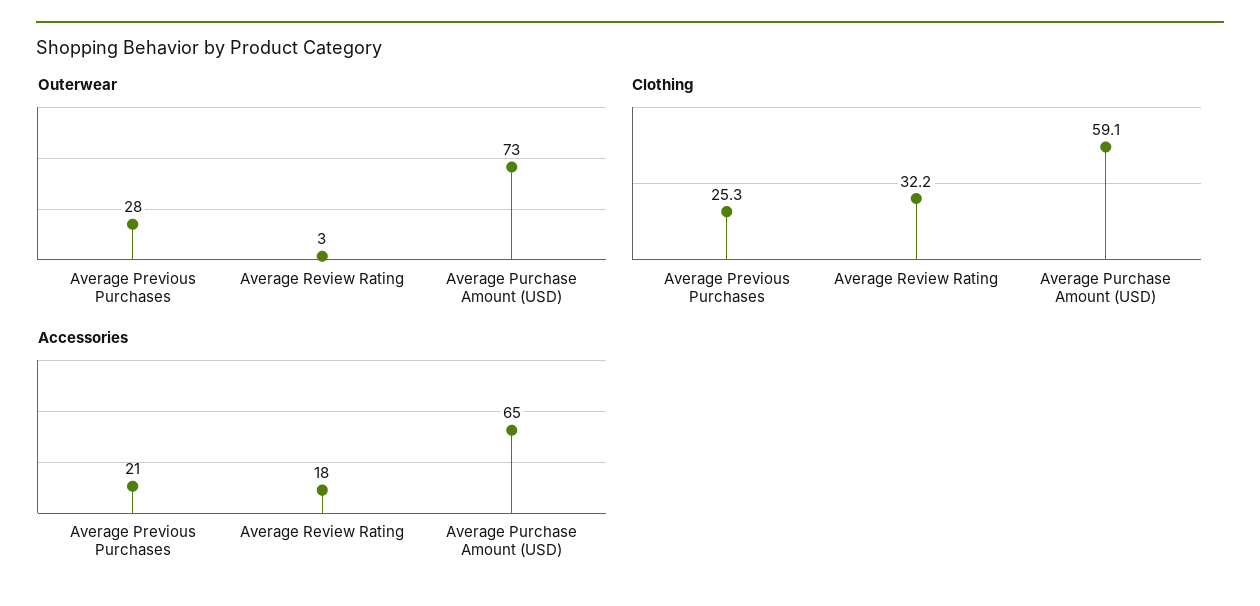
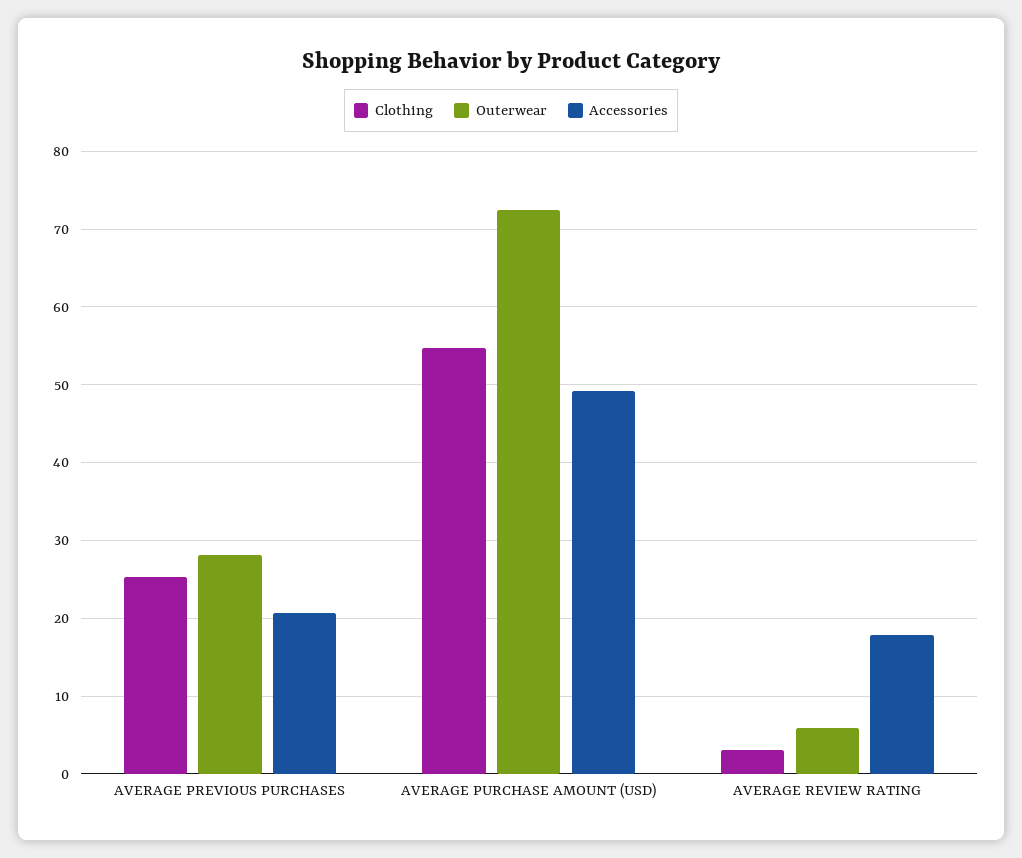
  {
    "Outerwear": {
      "Average Previous Purchases": 28,
-     "Average Review Rating": 3,
+     "Average Review Rating": 6,
      "Average Purchase Amount (USD)": 73
    },
    "Clothing": {
      "Average Previous Purchases": 25.3,
-     "Average Review Rating": 32.2,
+     "Average Review Rating": 3,
-     "Average Purchase Amount (USD)": 59.1
+     "Average Purchase Amount (USD)": 55
    },
    "Accessories": {
      "Average Previous Purchases": 21,
      "Average Review Rating": 18,
-     "Average Purchase Amount (USD)": 65
+     "Average Purchase Amount (USD)": 49
    }
  }

